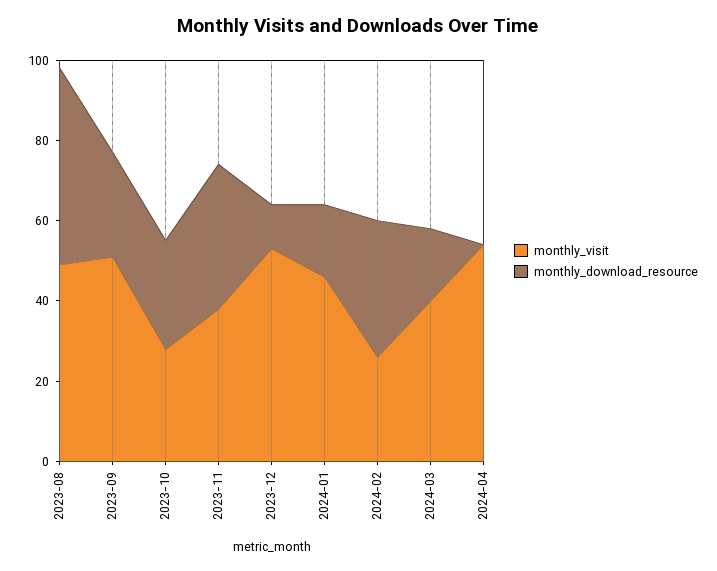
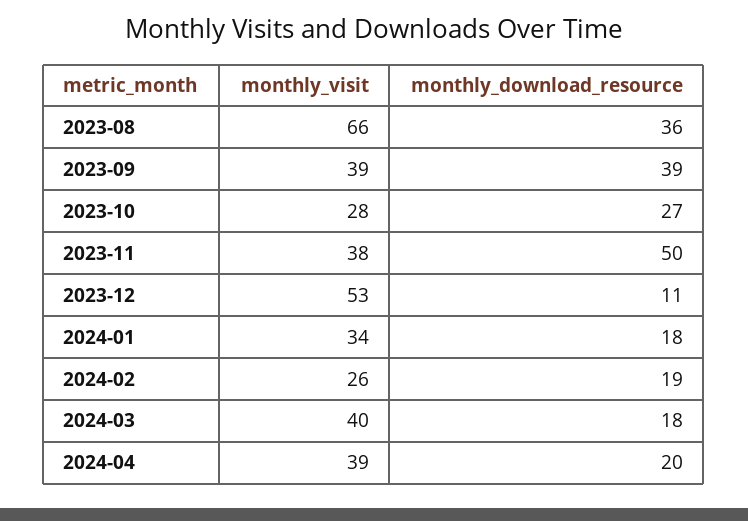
  {
    "monthly_visit": {
-     "2023-08": 50,
+     "2023-08": 66,
-     "2023-09": 50,
+     "2023-09": 39,
      "2023-10": 28,
      "2023-11": 38,
      "2023-12": 53,
-     "2024-01": 45,
+     "2024-01": 34,
      "2024-02": 26,
      "2024-03": 40,
-     "2024-04": 55
+     "2024-04": 39
    },
    "monthly_download_resource": {
-     "2023-08": 50,
+     "2023-08": 36,
-     "2023-09": 25,
+     "2023-09": 39,
      "2023-10": 27,
-     "2023-11": 35,
+     "2023-11": 50,
      "2023-12": 11,
      "2024-01": 18,
-     "2024-02": 35,
+     "2024-02": 19,
      "2024-03": 18,
-     "2024-04": 0
+     "2024-04": 20
    }
  }

